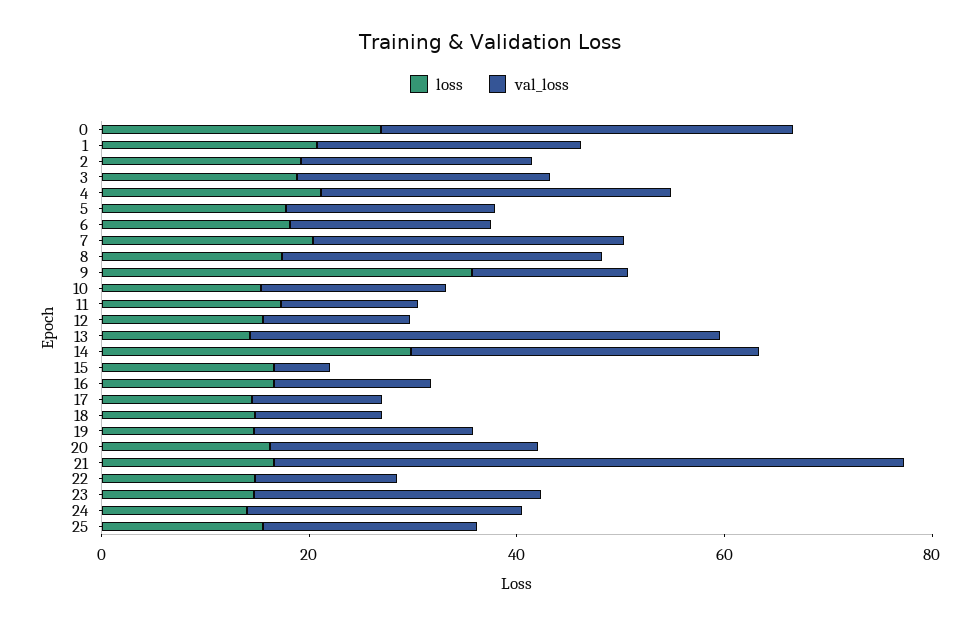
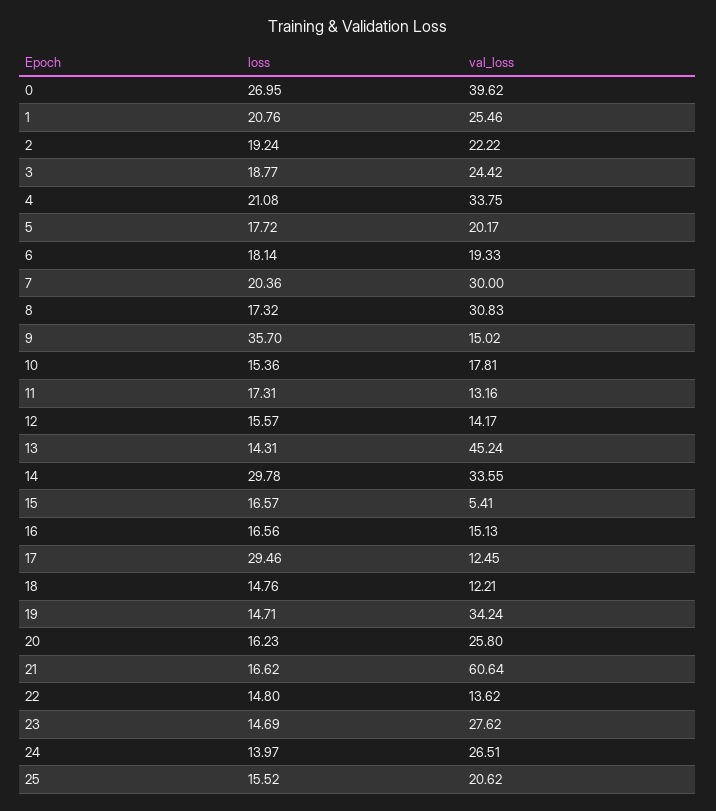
  {
    "loss": {
      "0": 26.95,
      "1": 20.76,
      "2": 19.24,
      "3": 18.77,
      "4": 21.08,
      "5": 17.72,
      "6": 18.14,
      "7": 20.36,
      "8": 17.32,
      "9": 35.7,
      "10": 15.36,
      "11": 17.31,
      "12": 15.57,
      "13": 14.31,
      "14": 29.78,
      "15": 16.57,
      "16": 16.56,
-     "17": 15,
+     "17": 29.46,
      "18": 14.76,
      "19": 14.71,
      "20": 16.23,
      "21": 16.62,
      "22": 14.8,
      "23": 14.69,
      "24": 13.97,
      "25": 15.52
    },
    "val_loss": {
      "0": 39.62,
      "1": 25.46,
      "2": 22.22,
      "3": 24.42,
      "4": 33.75,
      "5": 20.17,
      "6": 19.33,
      "7": 30,
      "8": 30.83,
      "9": 15.02,
      "10": 17.81,
      "11": 13.16,
      "12": 14.17,
      "13": 45.24,
      "14": 33.55,
      "15": 5.41,
      "16": 15.13,
      "17": 12.45,
      "18": 12.21,
-     "19": 20,
+     "19": 34.24,
      "20": 25.8,
      "21": 60.64,
      "22": 13.62,
      "23": 27.62,
      "24": 26.51,
      "25": 20.62
    }
  }

